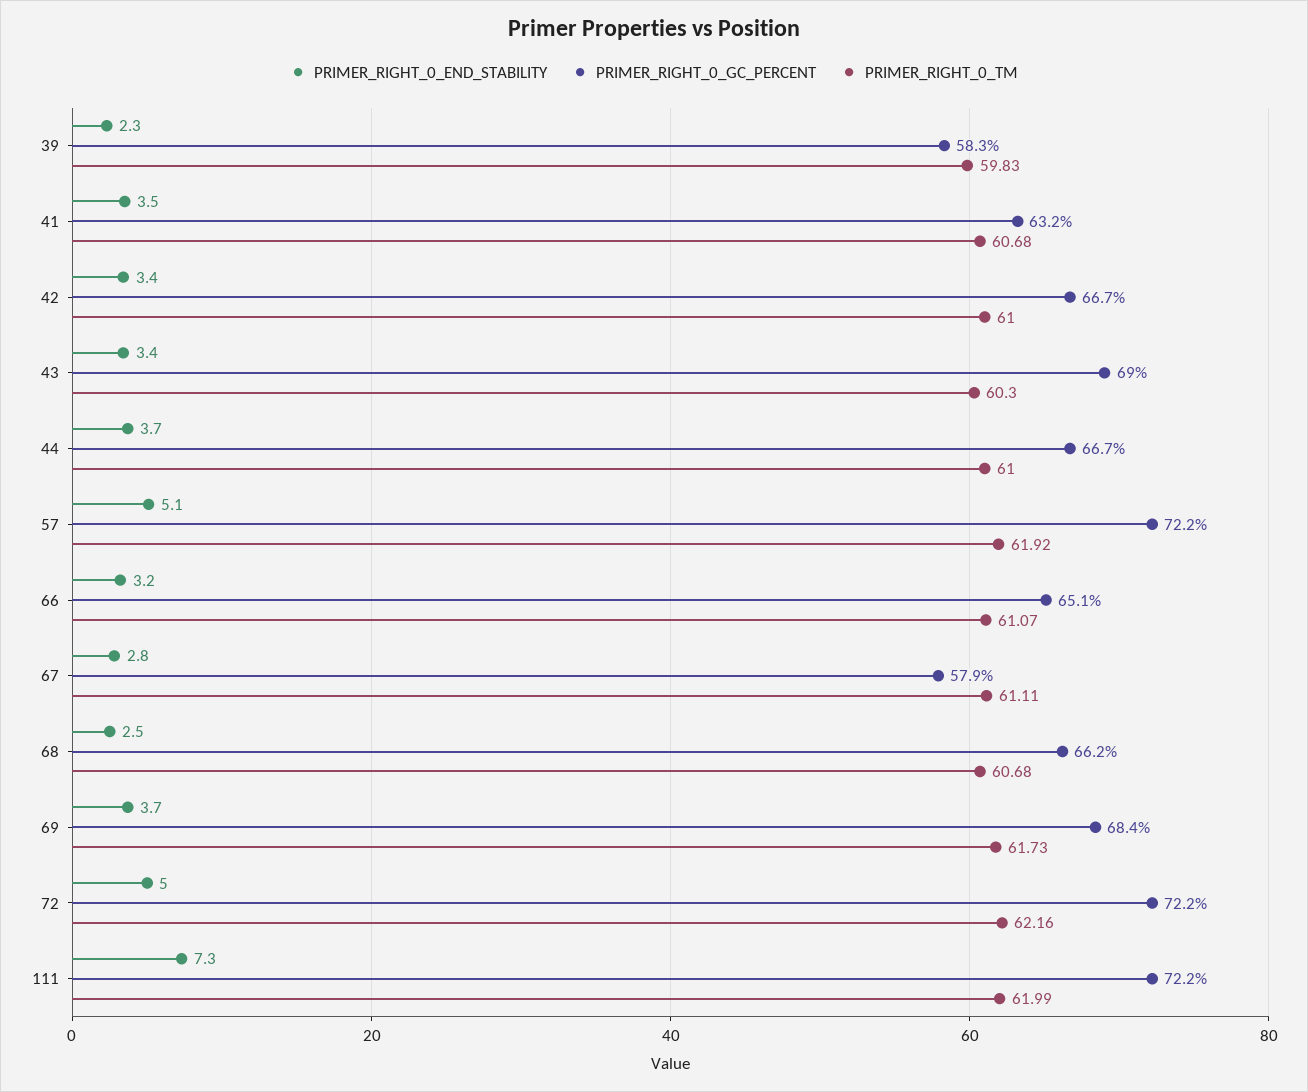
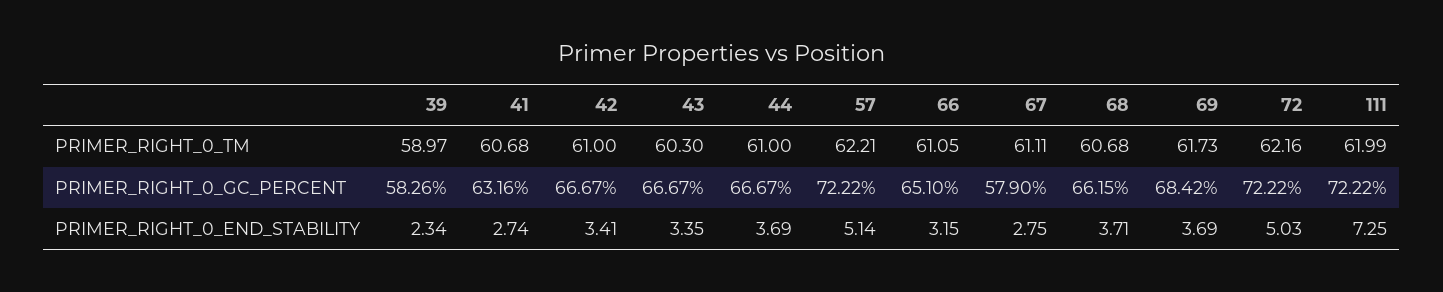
  {
    "PRIMER_RIGHT_0_END_STABILITY": {
      "39": 2.34,
-     "41": 3.5,
+     "41": 2.74,
      "42": 3.41,
      "43": 3.35,
      "44": 3.69,
      "57": 5.14,
      "66": 3.15,
      "67": 2.75,
-     "68": 2.5,
+     "68": 3.71,
      "69": 3.69,
      "72": 5.03,
      "111": 7.25
    },
    "PRIMER_RIGHT_0_GC_PERCENT": {
      "39": 58.26,
      "41": 63.16,
      "42": 66.67,
-     "43": 69,
+     "43": 66.67,
      "44": 66.67,
      "57": 72.22,
      "66": 65.1,
      "67": 57.9,
      "68": 66.15,
      "69": 68.42,
      "72": 72.22,
      "111": 72.22
    },
    "PRIMER_RIGHT_0_TM": {
-     "39": 59.83,
+     "39": 58.97,
      "41": 60.68,
      "42": 61,
      "43": 60.3,
      "44": 61,
-     "57": 61.92,
+     "57": 62.21,
-     "66": 61.07,
+     "66": 61.05,
      "67": 61.11,
      "68": 60.68,
      "69": 61.73,
      "72": 62.16,
      "111": 61.99
    }
  }

